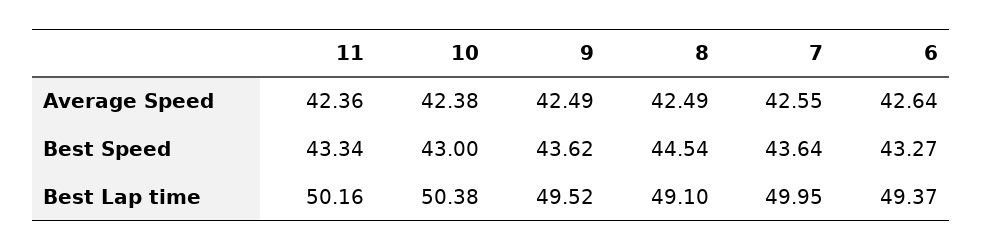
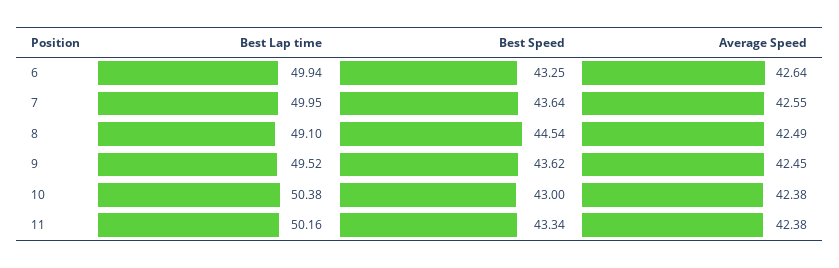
  {
    "11": {
-     "Average Speed": 42.36,
+     "Average Speed": 42.38,
      "Best Speed": 43.34,
      "Best Lap time": 50.16
    },
    "10": {
      "Average Speed": 42.38,
      "Best Speed": 43,
      "Best Lap time": 50.38
    },
    "9": {
-     "Average Speed": 42.49,
+     "Average Speed": 42.45,
      "Best Speed": 43.62,
      "Best Lap time": 49.52
    },
    "8": {
      "Average Speed": 42.49,
      "Best Speed": 44.54,
      "Best Lap time": 49.1
    },
    "7": {
      "Average Speed": 42.55,
      "Best Speed": 43.64,
      "Best Lap time": 49.95
    },
    "6": {
      "Average Speed": 42.64,
-     "Best Speed": 43.27,
+     "Best Speed": 43.25,
-     "Best Lap time": 49.37
+     "Best Lap time": 49.94
    }
  }

